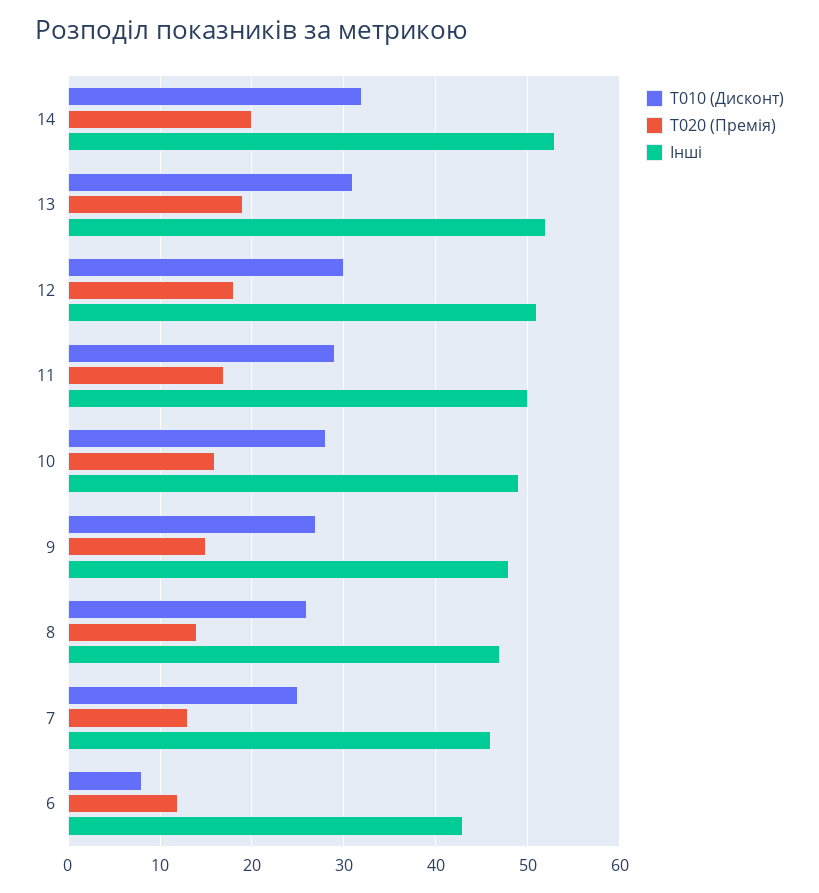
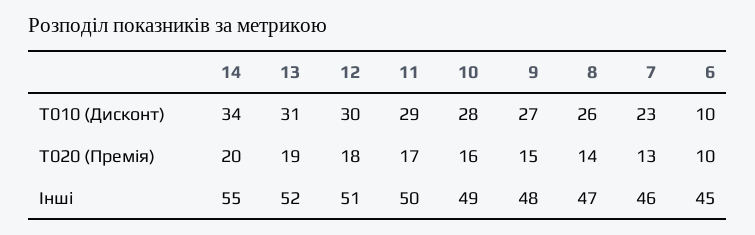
  {
    "T010 (Дисконт)": {
-     "14": 32,
+     "14": 34,
      "13": 31,
      "12": 30,
      "11": 29,
      "10": 28,
      "9": 27,
      "8": 26,
-     "7": 25,
+     "7": 23,
-     "6": 8
+     "6": 10
    },
    "T020 (Премія)": {
      "14": 20,
      "13": 19,
      "12": 18,
      "11": 17,
      "10": 16,
      "9": 15,
      "8": 14,
      "7": 13,
-     "6": 12
+     "6": 10
    },
    "Інші": {
-     "14": 53,
+     "14": 55,
      "13": 52,
      "12": 51,
      "11": 50,
      "10": 49,
      "9": 48,
      "8": 47,
      "7": 46,
-     "6": 43
+     "6": 45
    }
  }

